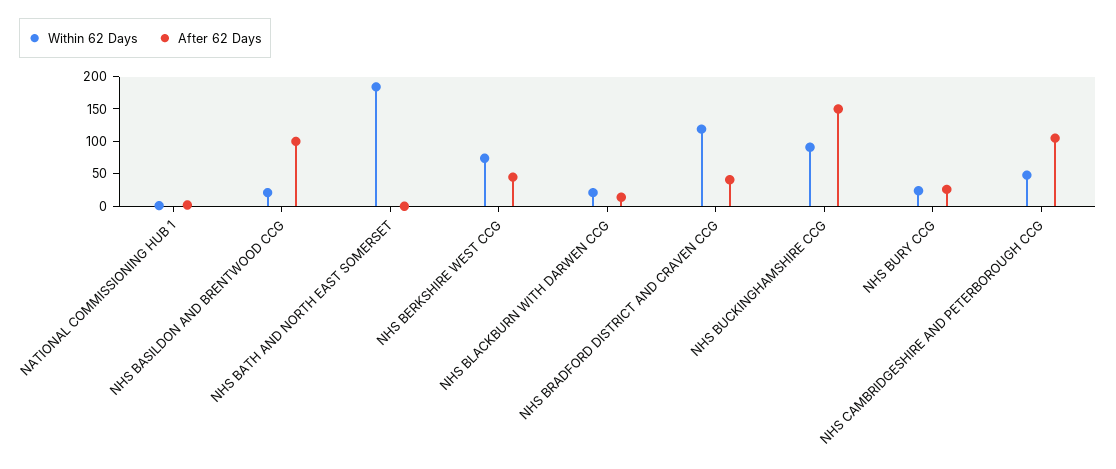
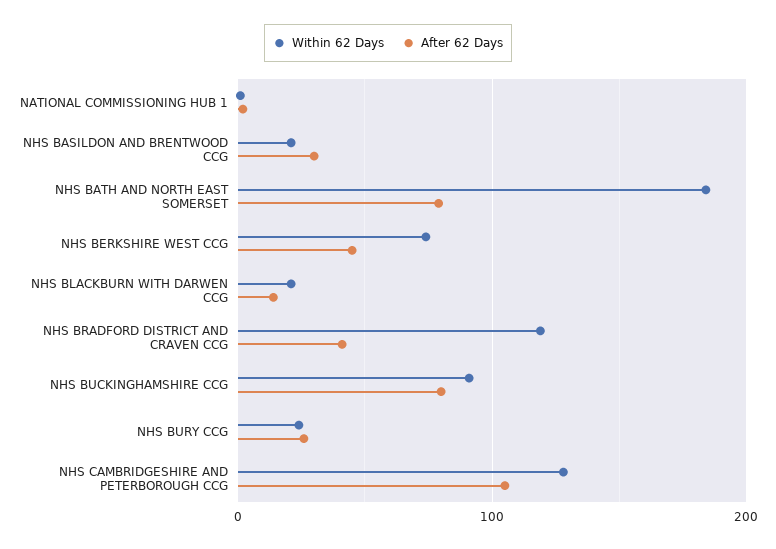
  {
    "Within 62 Days": {
      "NATIONAL COMMISSIONING HUB 1": 0,
      "NHS BASILDON AND BRENTWOOD CCG": 20,
      "NHS BATH AND NORTH EAST SOMERSET": 180,
      "NHS BERKSHIRE WEST CCG": 70,
      "NHS BLACKBURN WITH DARWEN CCG": 20,
      "NHS BRADFORD DISTRICT AND CRAVEN CCG": 120,
      "NHS BUCKINGHAMSHIRE CCG": 90,
      "NHS BURY CCG": 20,
-     "NHS CAMBRIDGESHIRE AND PETERBOROUGH CCG": 50
+     "NHS CAMBRIDGESHIRE AND PETERBOROUGH CCG": 130
    },
    "After 62 Days": {
      "NATIONAL COMMISSIONING HUB 1": 0,
-     "NHS BASILDON AND BRENTWOOD CCG": 100,
+     "NHS BASILDON AND BRENTWOOD CCG": 30,
-     "NHS BATH AND NORTH EAST SOMERSET": 0,
+     "NHS BATH AND NORTH EAST SOMERSET": 80,
      "NHS BERKSHIRE WEST CCG": 50,
      "NHS BLACKBURN WITH DARWEN CCG": 10,
      "NHS BRADFORD DISTRICT AND CRAVEN CCG": 40,
-     "NHS BUCKINGHAMSHIRE CCG": 150,
+     "NHS BUCKINGHAMSHIRE CCG": 80,
      "NHS BURY CCG": 30,
      "NHS CAMBRIDGESHIRE AND PETERBOROUGH CCG": 110
    }
  }

